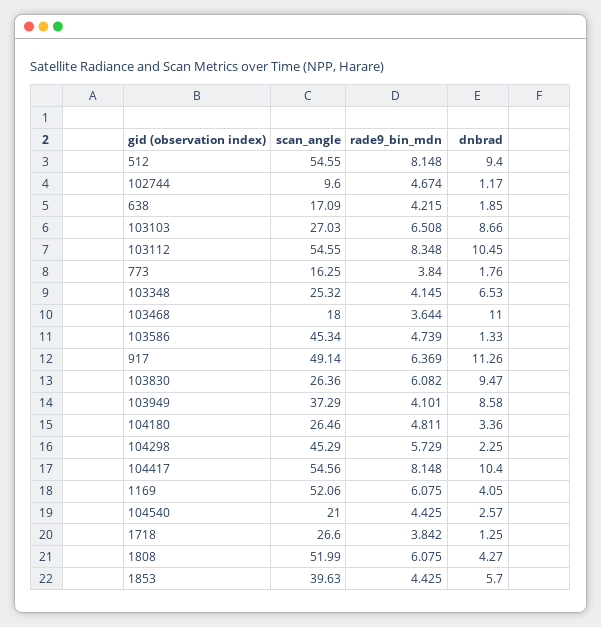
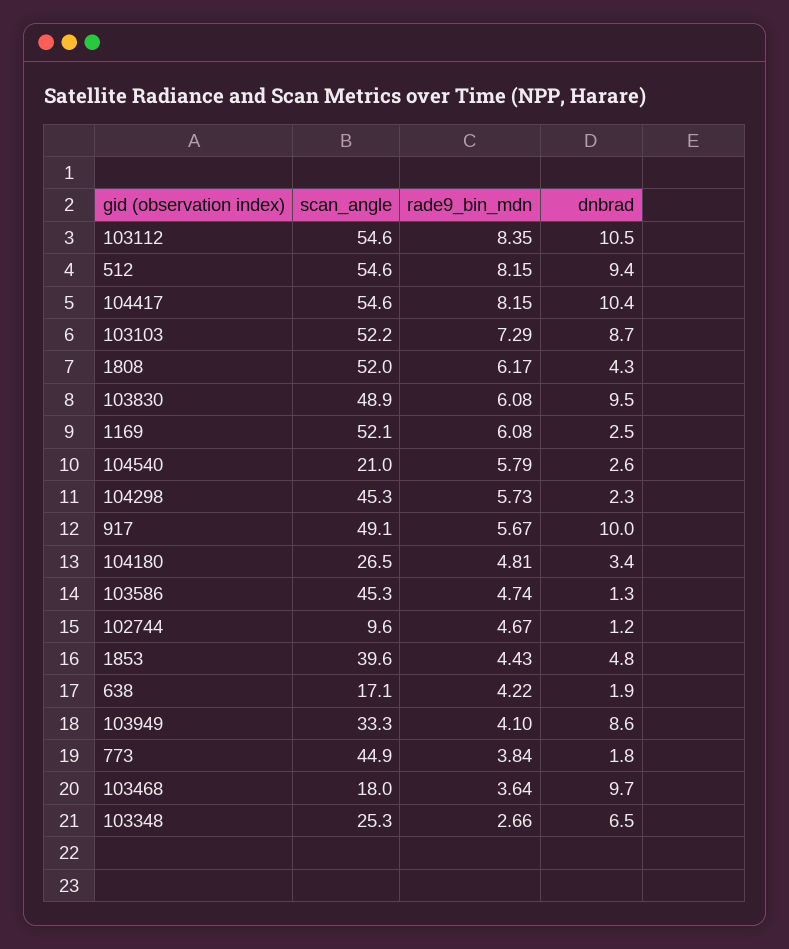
  {
    "scan_angle": {
      "512": 54.55,
      "102744": 9.6,
      "638": 17.09,
-     "103103": 27.03,
+     "103103": 52.2,
      "103112": 54.55,
-     "773": 16.25,
+     "773": 44.9,
      "103348": 25.32,
      "103468": 18,
      "103586": 45.34,
      "917": 49.14,
-     "103830": 26.36,
+     "103830": 48.9,
-     "103949": 37.29,
+     "103949": 33.3,
      "104180": 26.46,
      "104298": 45.29,
      "104417": 54.56,
      "1169": 52.06,
      "104540": 21,
-     "1718": 26.6,
      "1808": 51.99,
      "1853": 39.63
    },
    "rade9_bin_mdn": {
      "512": 8.148,
      "102744": 4.674,
      "638": 4.215,
-     "103103": 6.508,
+     "103103": 7.29,
      "103112": 8.348,
      "773": 3.84,
-     "103348": 4.145,
+     "103348": 2.66,
      "103468": 3.644,
      "103586": 4.739,
-     "917": 6.369,
+     "917": 5.67,
      "103830": 6.082,
      "103949": 4.101,
      "104180": 4.811,
      "104298": 5.729,
      "104417": 8.148,
      "1169": 6.075,
-     "104540": 4.425,
+     "104540": 5.79,
-     "1718": 3.842,
-     "1808": 6.075,
+     "1808": 6.17,
      "1853": 4.425
    },
    "dnbrad": {
      "512": 9.4,
      "102744": 1.17,
      "638": 1.85,
      "103103": 8.66,
      "103112": 10.45,
      "773": 1.76,
      "103348": 6.53,
-     "103468": 11,
+     "103468": 9.7,
      "103586": 1.33,
-     "917": 11.26,
+     "917": 10,
      "103830": 9.47,
      "103949": 8.58,
      "104180": 3.36,
      "104298": 2.25,
      "104417": 10.4,
-     "1169": 4.05,
+     "1169": 2.5,
      "104540": 2.57,
-     "1718": 1.25,
      "1808": 4.27,
-     "1853": 5.7
+     "1853": 4.8
    }
  }

